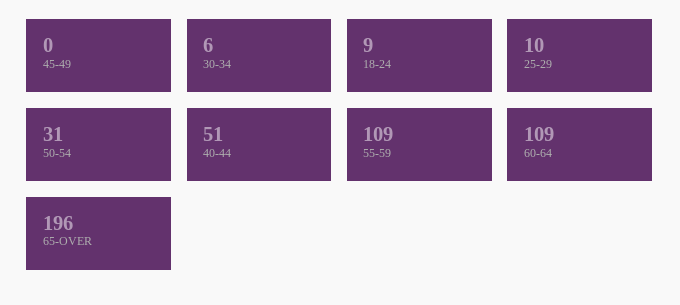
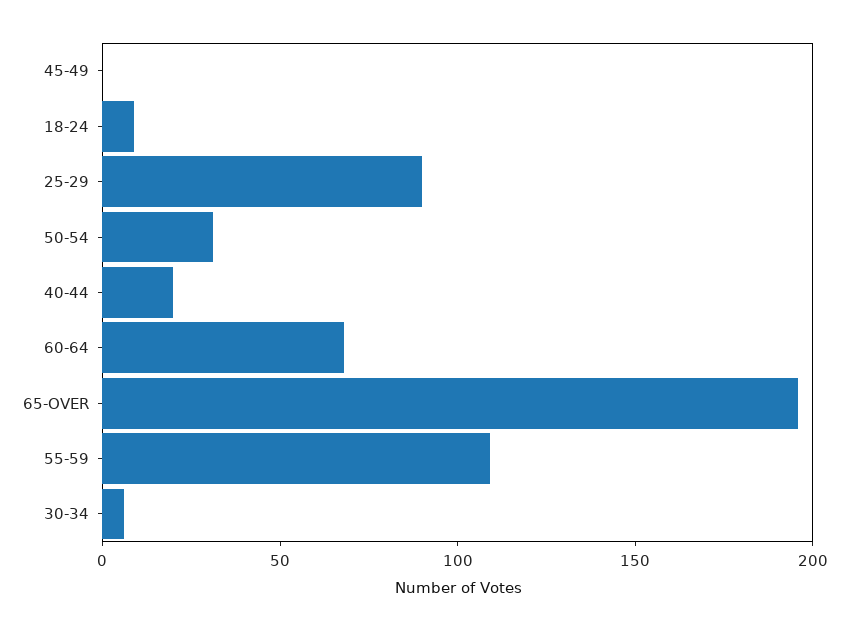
  {
    "45-49": 0,
    "30-34": 6,
    "18-24": 9,
-   "25-29": 10,
+   "25-29": 90,
    "50-54": 31,
-   "40-44": 51,
+   "40-44": 20,
    "55-59": 109,
-   "60-64": 109,
+   "60-64": 70,
    "65-OVER": 196
  }

